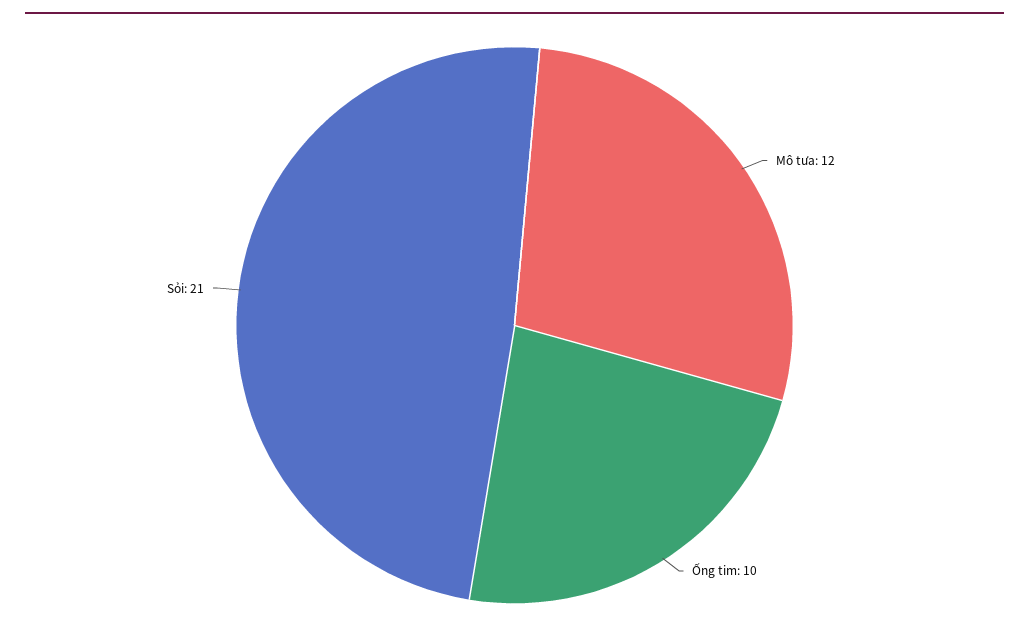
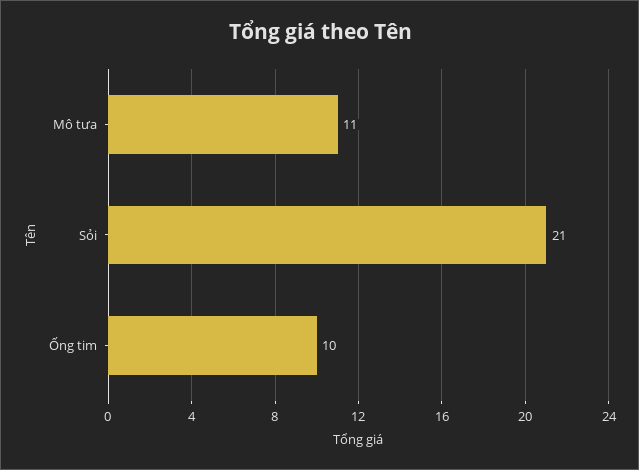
  {
-   "Mô tưa": 12,
+   "Mô tưa": 11,
    "Ống tim": 10,
    "Sỏi": 21
  }

